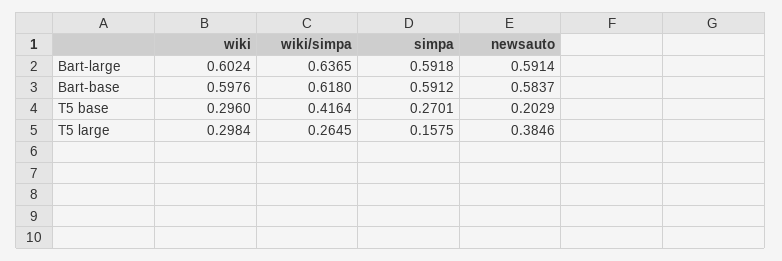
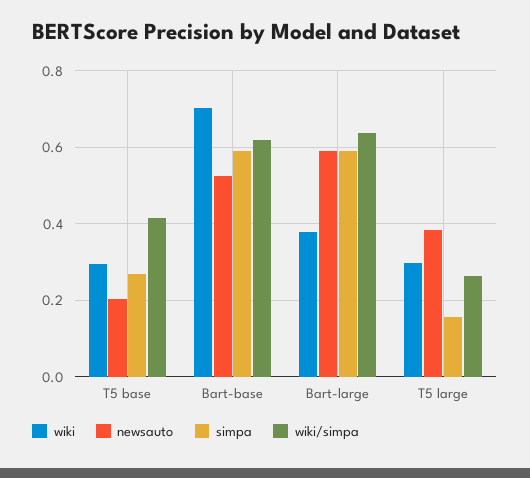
  {
    "wiki": {
-     "Bart-large": 0.6024,
+     "Bart-large": 0.38,
-     "Bart-base": 0.5976,
+     "Bart-base": 0.7,
      "T5 base": 0.296,
      "T5 large": 0.2984
    },
    "wiki/simpa": {
      "Bart-large": 0.6365,
      "Bart-base": 0.618,
      "T5 base": 0.4164,
      "T5 large": 0.2645
    },
    "simpa": {
      "Bart-large": 0.5918,
      "Bart-base": 0.5912,
      "T5 base": 0.2701,
      "T5 large": 0.1575
    },
    "newsauto": {
      "Bart-large": 0.5914,
-     "Bart-base": 0.5837,
+     "Bart-base": 0.52,
      "T5 base": 0.2029,
      "T5 large": 0.3846
    }
  }

